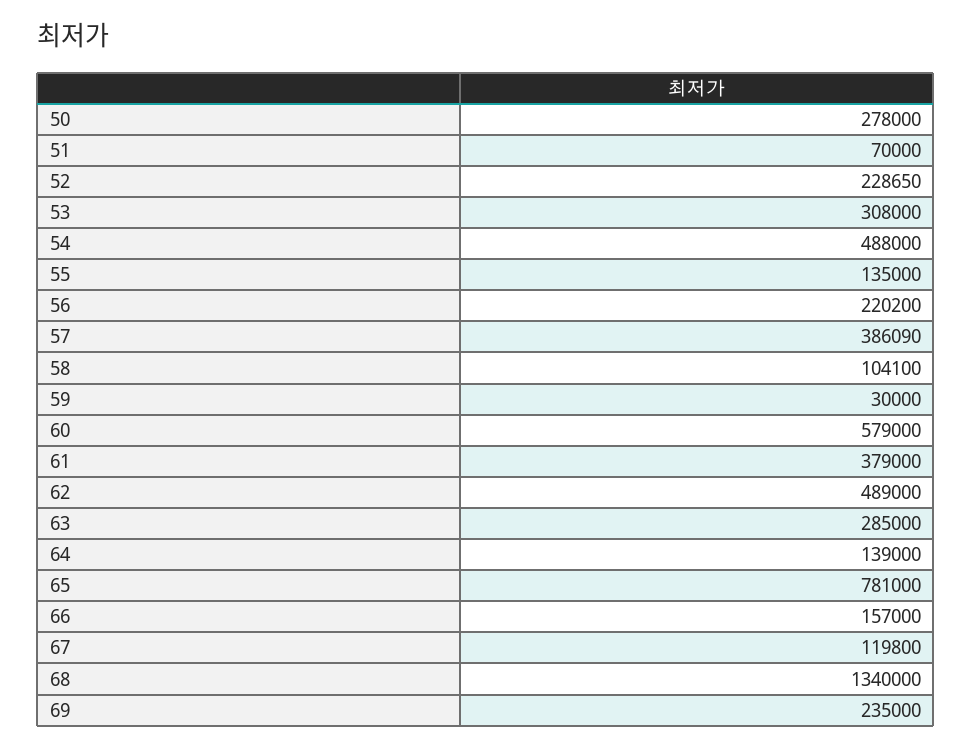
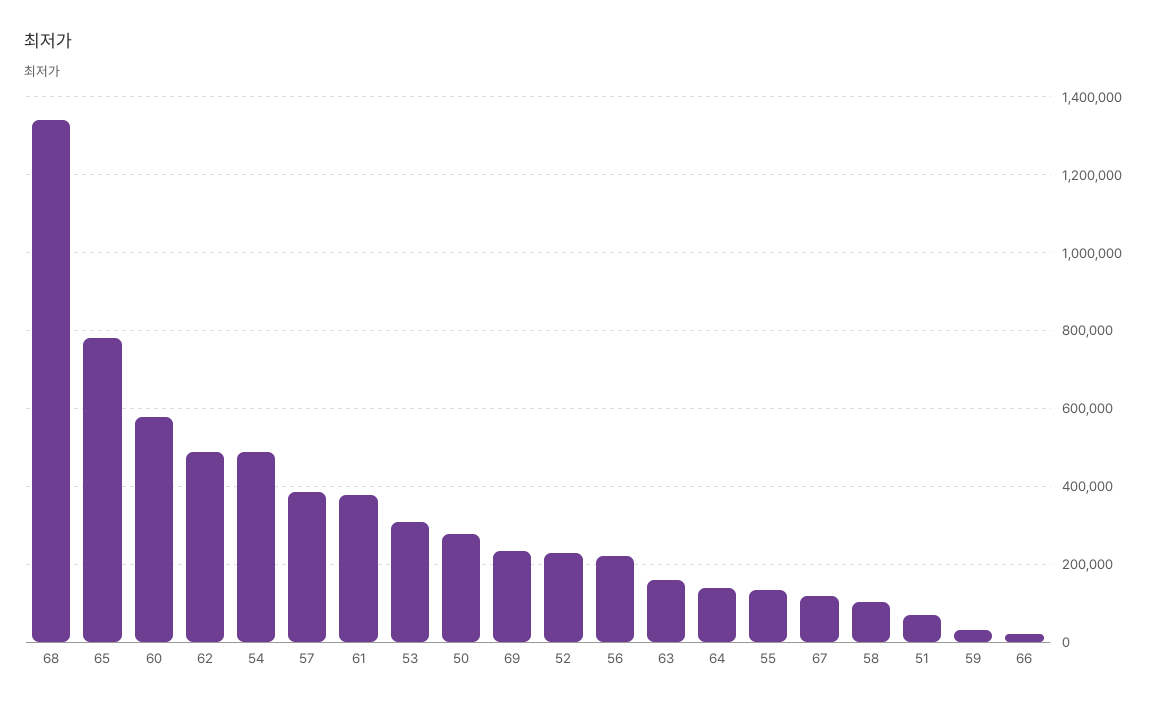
  {
    "50": 278000,
    "51": 70000,
    "52": 228650,
    "53": 308000,
    "54": 488000,
    "55": 135000,
    "56": 220200,
    "57": 386090,
    "58": 104100,
    "59": 30000,
    "60": 579000,
    "61": 379000,
    "62": 489000,
-   "63": 285000,
+   "63": 160000,
    "64": 139000,
    "65": 781000,
-   "66": 157000,
+   "66": 20000,
    "67": 119800,
    "68": 1340000,
    "69": 235000
  }

